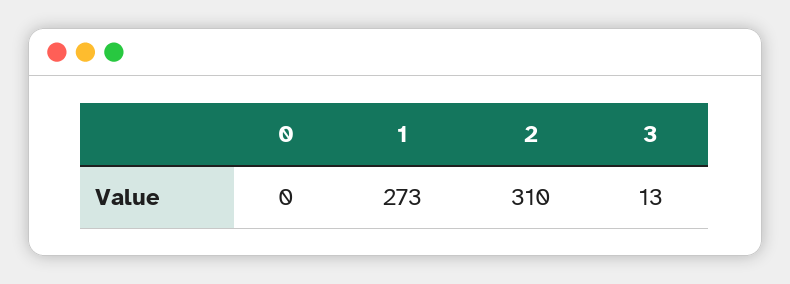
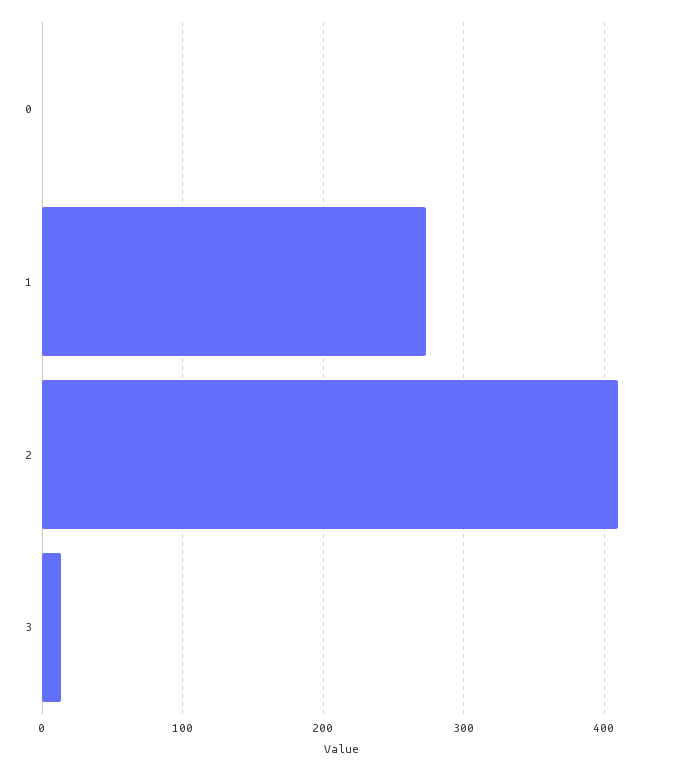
  {
    "0": 0,
    "1": 273,
-   "2": 310,
+   "2": 410,
    "3": 13
  }

